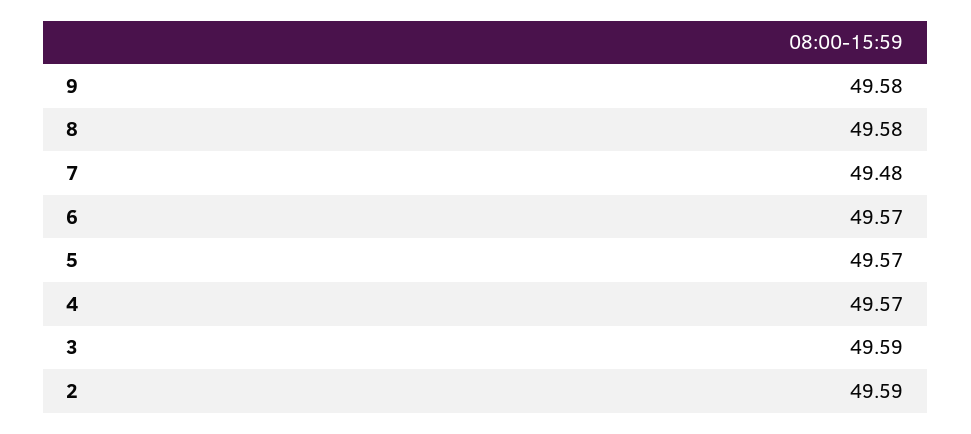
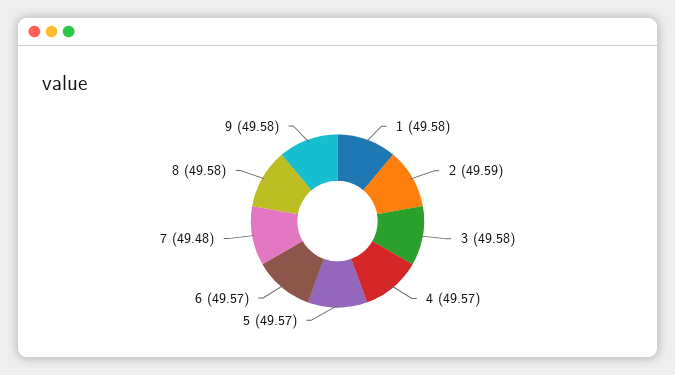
  {
    "9": 49.58,
    "8": 49.58,
    "7": 49.48,
    "6": 49.57,
    "5": 49.57,
    "4": 49.57,
-   "3": 49.59,
+   "3": 49.58,
-   "2": 49.59
+   "2": 49.59,
+   "1": 49.58
  }

